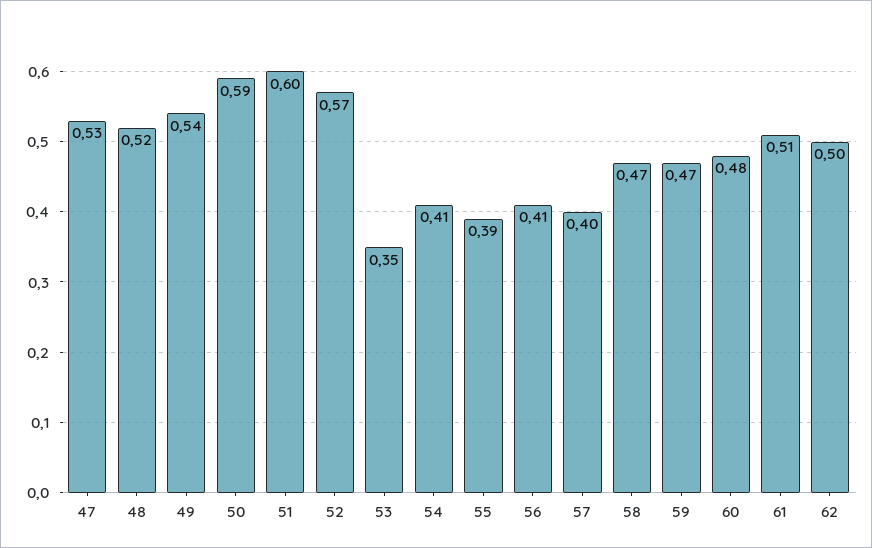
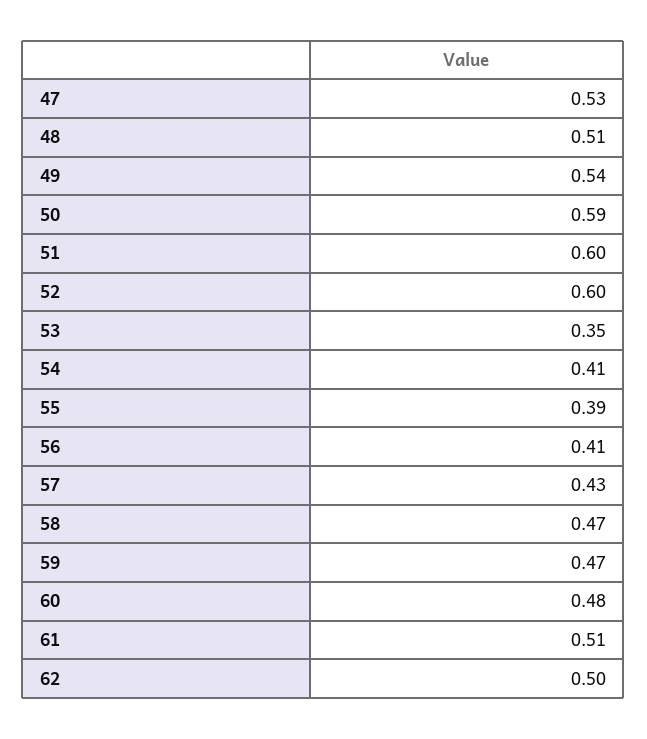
  {
    "47": 0.53,
-   "48": 0.52,
+   "48": 0.51,
    "49": 0.54,
    "50": 0.59,
    "51": 0.6,
-   "52": 0.57,
+   "52": 0.6,
    "53": 0.35,
    "54": 0.41,
    "55": 0.39,
    "56": 0.41,
-   "57": 0.4,
+   "57": 0.43,
    "58": 0.47,
    "59": 0.47,
    "60": 0.48,
    "61": 0.51,
    "62": 0.5
  }

